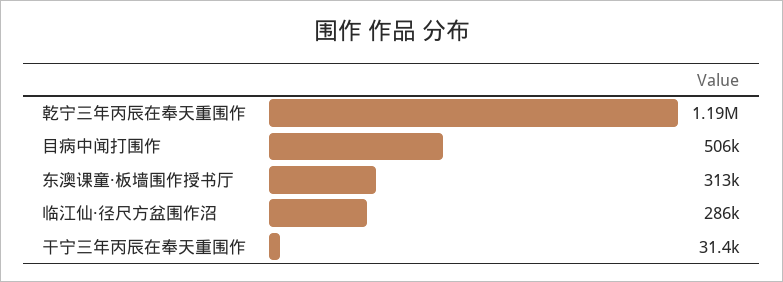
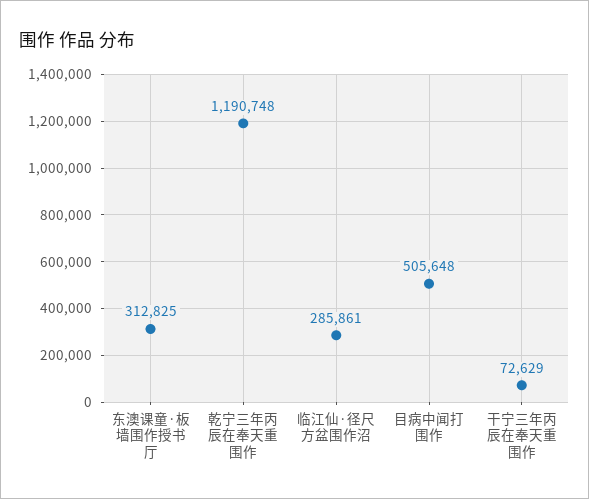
  {
    "乾宁三年丙辰在奉天重围作": 1190748,
    "目病中闻打围作": 505648,
    "东澳课童·板墙围作授书厅": 312825,
    "临江仙·径尺方盆围作沼": 285861,
-   "干宁三年丙辰在奉天重围作": 31400
+   "干宁三年丙辰在奉天重围作": 72629
  }

